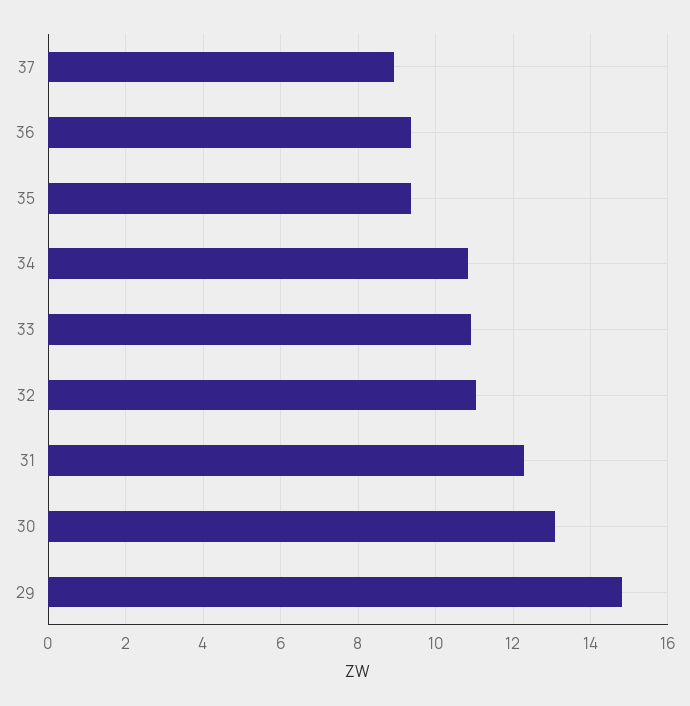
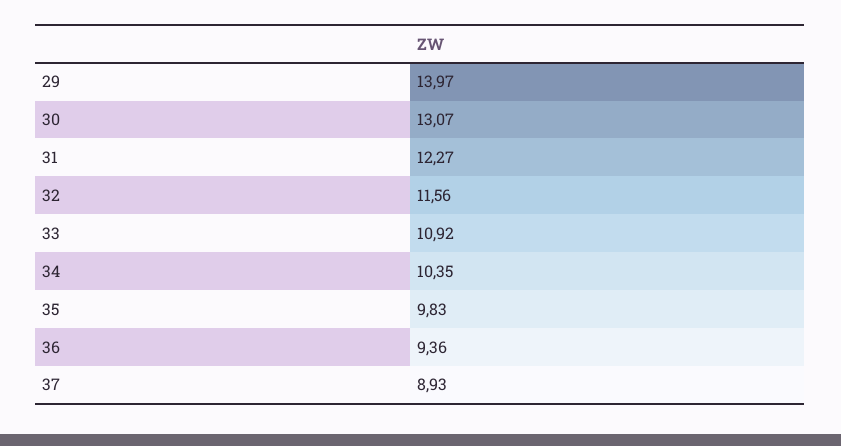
  {
    "37": 8.93,
    "36": 9.36,
-   "35": 9.4,
+   "35": 9.83,
-   "34": 10.8,
+   "34": 10.35,
    "33": 10.92,
-   "32": 11,
+   "32": 11.56,
    "31": 12.27,
    "30": 13.07,
-   "29": 14.8
+   "29": 13.97
  }

